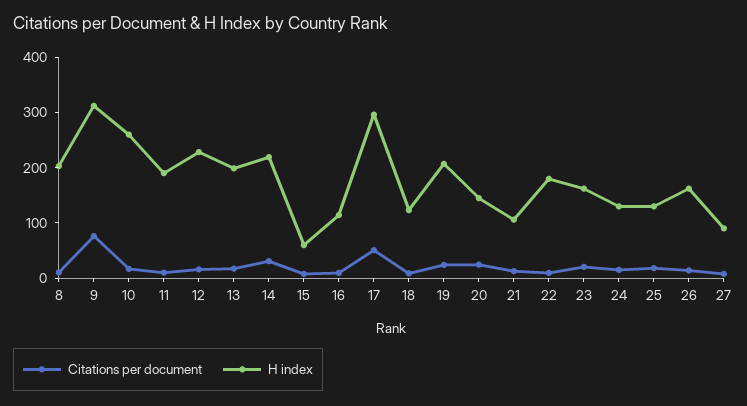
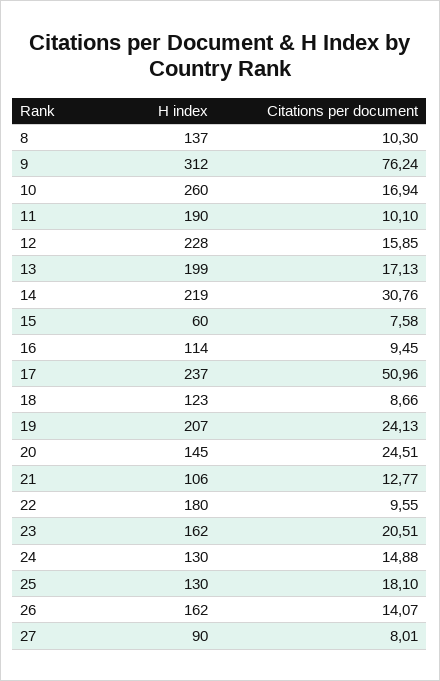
  {
    "Citations per document": {
      "8": 10.3,
      "9": 76.24,
      "10": 16.94,
      "11": 10.1,
      "12": 15.85,
      "13": 17.13,
      "14": 30.76,
      "15": 7.58,
      "16": 9.45,
      "17": 50.96,
      "18": 8.66,
      "19": 24.13,
      "20": 24.51,
      "21": 12.77,
      "22": 9.55,
      "23": 20.51,
      "24": 14.88,
      "25": 18.1,
      "26": 14.07,
      "27": 8.01
    },
    "H index": {
-     "8": 200,
+     "8": 137,
      "9": 312,
      "10": 260,
      "11": 190,
      "12": 228,
      "13": 199,
      "14": 219,
      "15": 60,
      "16": 114,
-     "17": 300,
+     "17": 237,
      "18": 123,
      "19": 207,
      "20": 145,
      "21": 106,
      "22": 180,
      "23": 162,
      "24": 130,
      "25": 130,
      "26": 162,
      "27": 90
    }
  }

